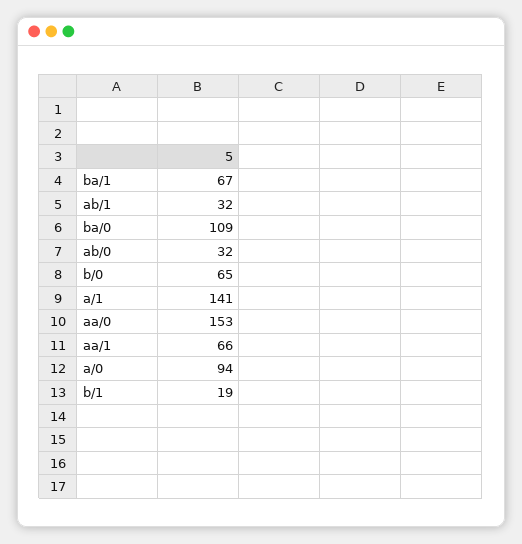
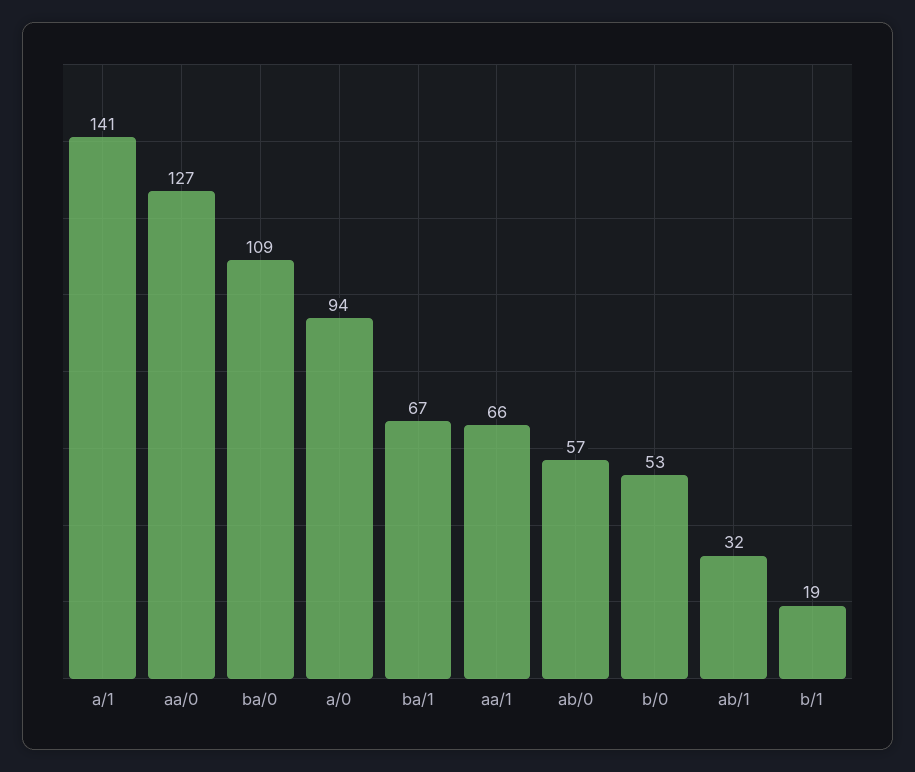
  {
    "ba/1": 67,
    "ab/1": 32,
    "ba/0": 109,
-   "ab/0": 32,
+   "ab/0": 57,
-   "b/0": 65,
+   "b/0": 53,
    "a/1": 141,
-   "aa/0": 153,
+   "aa/0": 127,
    "aa/1": 66,
    "a/0": 94,
    "b/1": 19
  }

